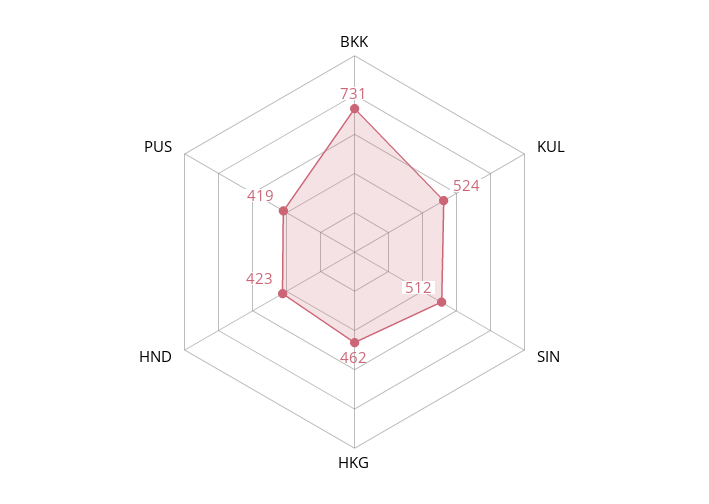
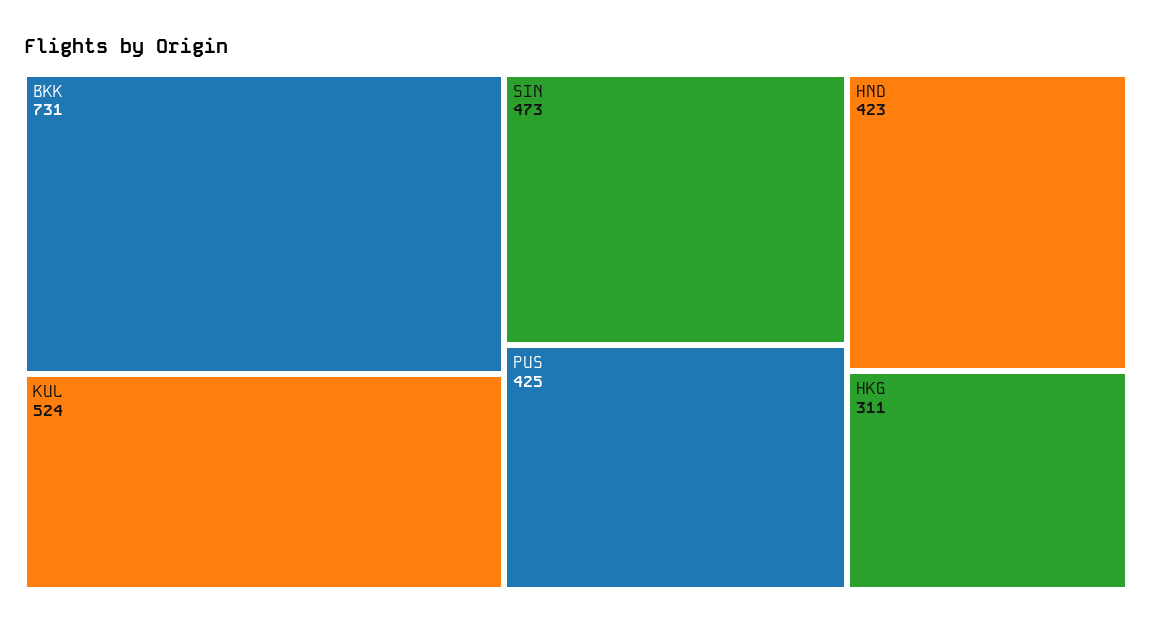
  {
    "BKK": 731,
    "KUL": 524,
-   "SIN": 512,
+   "SIN": 473,
-   "HKG": 462,
+   "HKG": 311,
    "HND": 423,
-   "PUS": 419
+   "PUS": 425
  }

